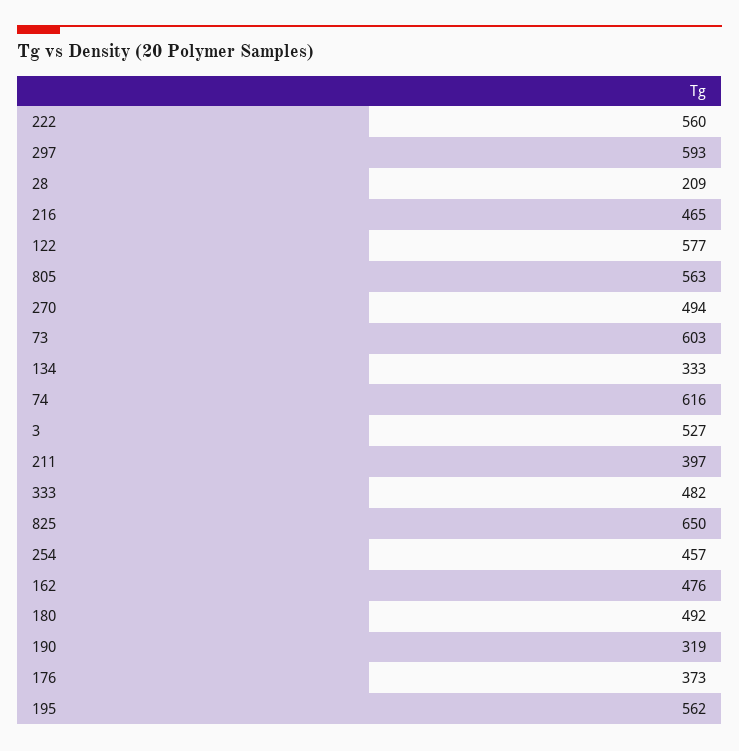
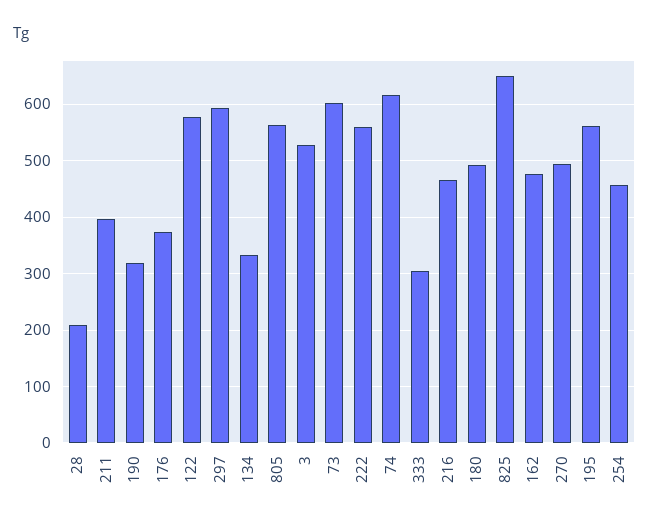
  {
    "222": 560,
    "297": 593,
    "28": 209,
    "216": 465,
    "122": 577,
    "805": 563,
    "270": 494,
    "73": 603,
    "134": 333,
    "74": 616,
    "3": 527,
    "211": 397,
-   "333": 482,
+   "333": 300,
    "825": 650,
    "254": 457,
    "162": 476,
    "180": 492,
    "190": 319,
    "176": 373,
    "195": 562
  }

